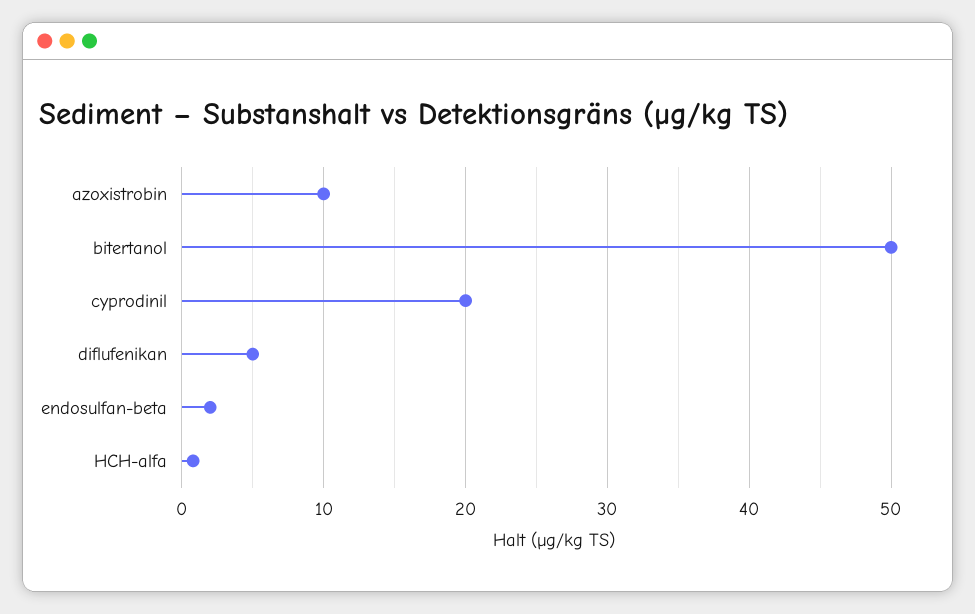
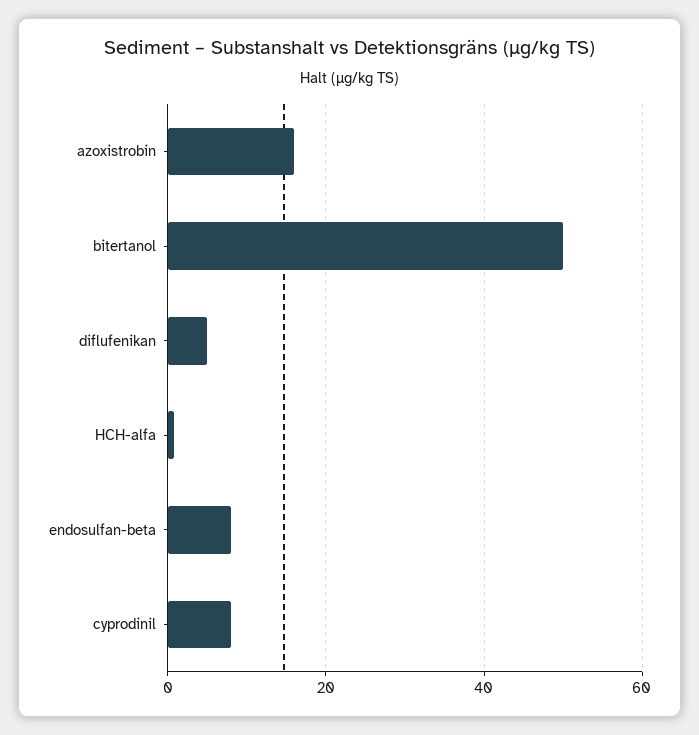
  {
-   "azoxistrobin": 10,
+   "azoxistrobin": 16,
    "bitertanol": 50,
-   "cyprodinil": 20,
+   "cyprodinil": 8,
    "diflufenikan": 5,
-   "endosulfan-beta": 2,
+   "endosulfan-beta": 8,
    "HCH-alfa": 1
  }

